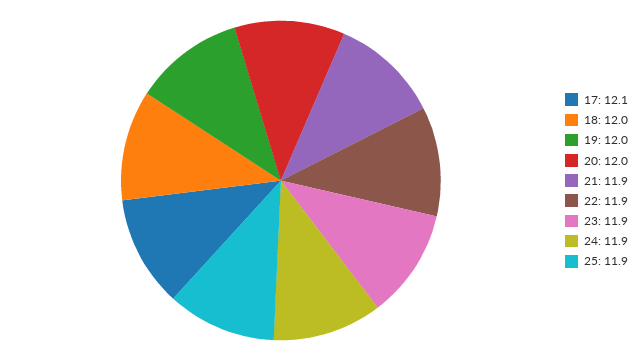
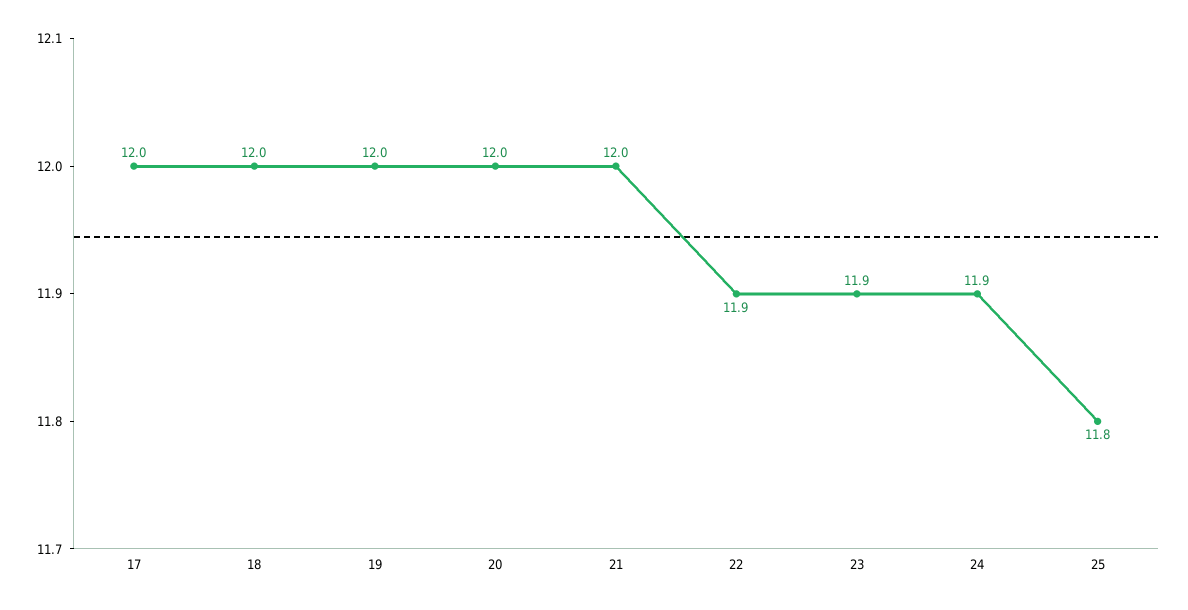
  {
-   "17": 12.1,
+   "17": 12,
    "18": 12,
    "19": 12,
    "20": 12,
-   "21": 11.9,
+   "21": 12,
    "22": 11.9,
    "23": 11.9,
    "24": 11.9,
-   "25": 11.9
+   "25": 11.8
  }

